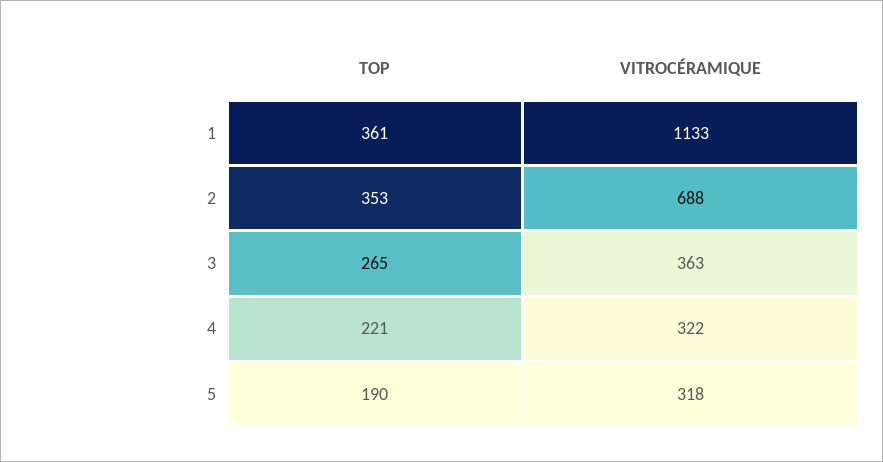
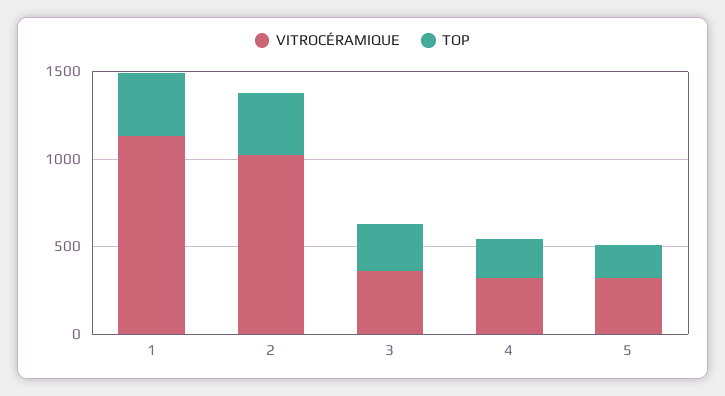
  {
    "TOP": {
      "1": 361,
      "2": 353,
      "3": 265,
      "4": 221,
      "5": 190
    },
    "VITROCÉRAMIQUE": {
      "1": 1133,
-     "2": 688,
+     "2": 1000,
      "3": 363,
      "4": 322,
      "5": 318
    }
  }

